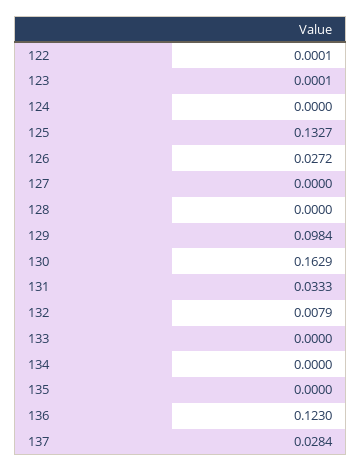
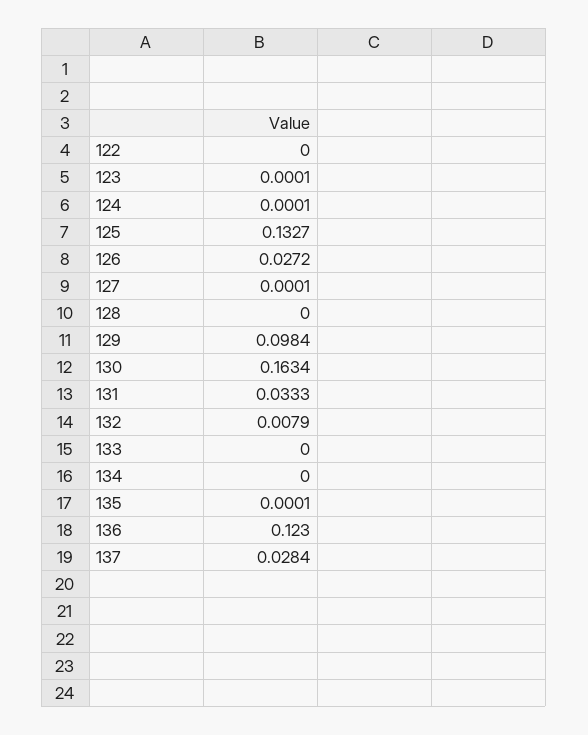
  {
-   "122": 0.0001,
+   "122": 0,
    "123": 0.0001,
-   "124": 0,
+   "124": 0.0001,
    "125": 0.1327,
    "126": 0.0272,
-   "127": 0,
+   "127": 0.0001,
    "128": 0,
    "129": 0.0984,
-   "130": 0.1629,
+   "130": 0.1634,
    "131": 0.0333,
    "132": 0.0079,
    "133": 0,
    "134": 0,
-   "135": 0,
+   "135": 0.0001,
    "136": 0.123,
    "137": 0.0284
  }

